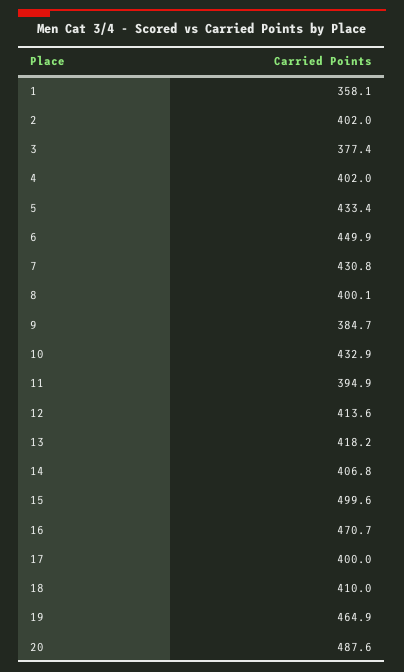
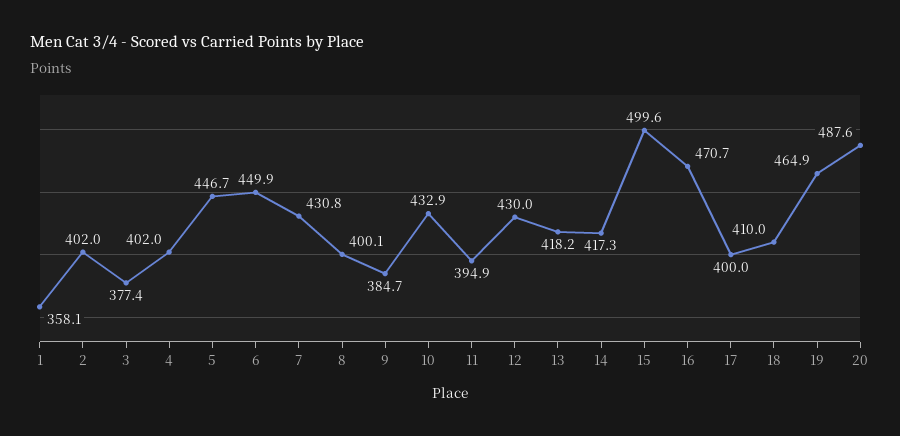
  {
    "1": 358.1,
    "2": 402,
    "3": 377.4,
    "4": 402,
-   "5": 433.4,
+   "5": 446.7,
    "6": 449.9,
    "7": 430.8,
    "8": 400.1,
    "9": 384.7,
    "10": 432.9,
    "11": 394.9,
-   "12": 413.6,
+   "12": 430,
    "13": 418.2,
-   "14": 406.8,
+   "14": 417.3,
    "15": 499.6,
    "16": 470.7,
    "17": 400,
    "18": 410,
    "19": 464.9,
    "20": 487.6
  }

